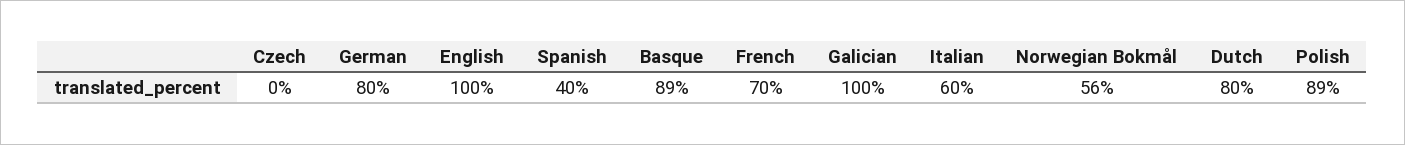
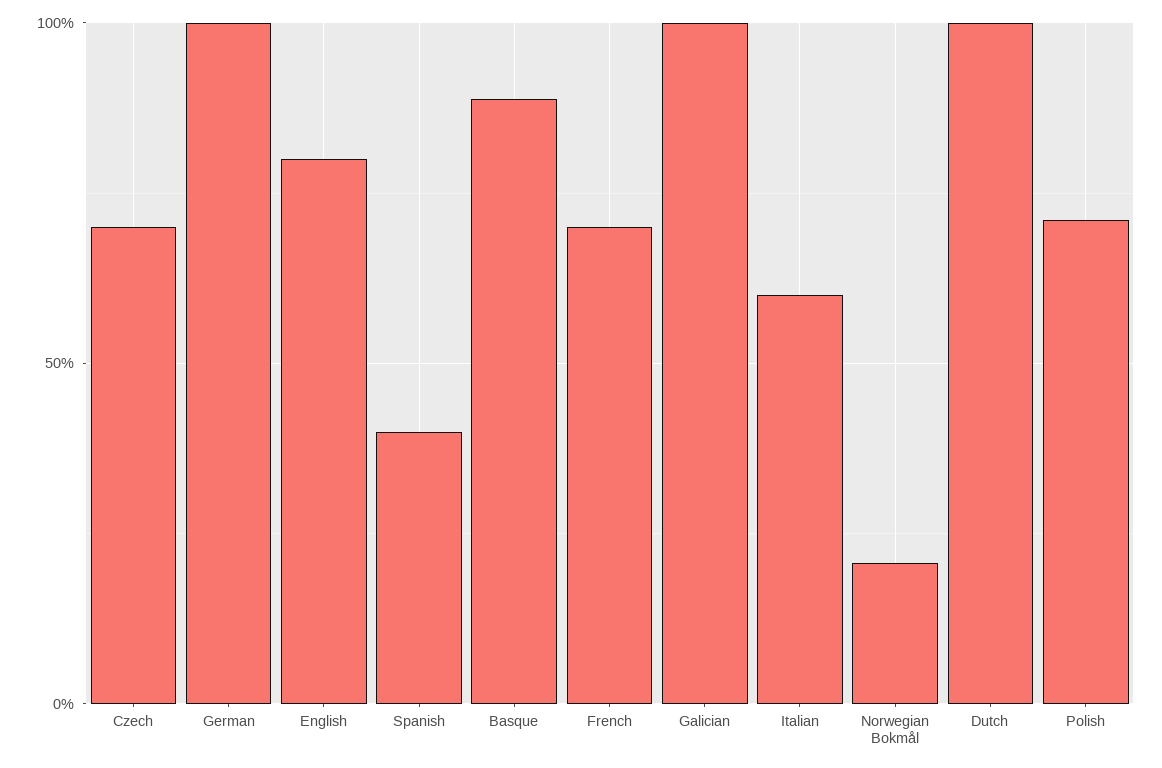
  {
-   "Czech": 0,
+   "Czech": 70,
-   "German": 80,
+   "German": 100,
-   "English": 100,
+   "English": 80,
    "Spanish": 40,
    "Basque": 89,
    "French": 70,
    "Galician": 100,
    "Italian": 60,
-   "Norwegian Bokmål": 56,
+   "Norwegian Bokmål": 20,
-   "Dutch": 80,
+   "Dutch": 100,
-   "Polish": 89
+   "Polish": 70
  }

